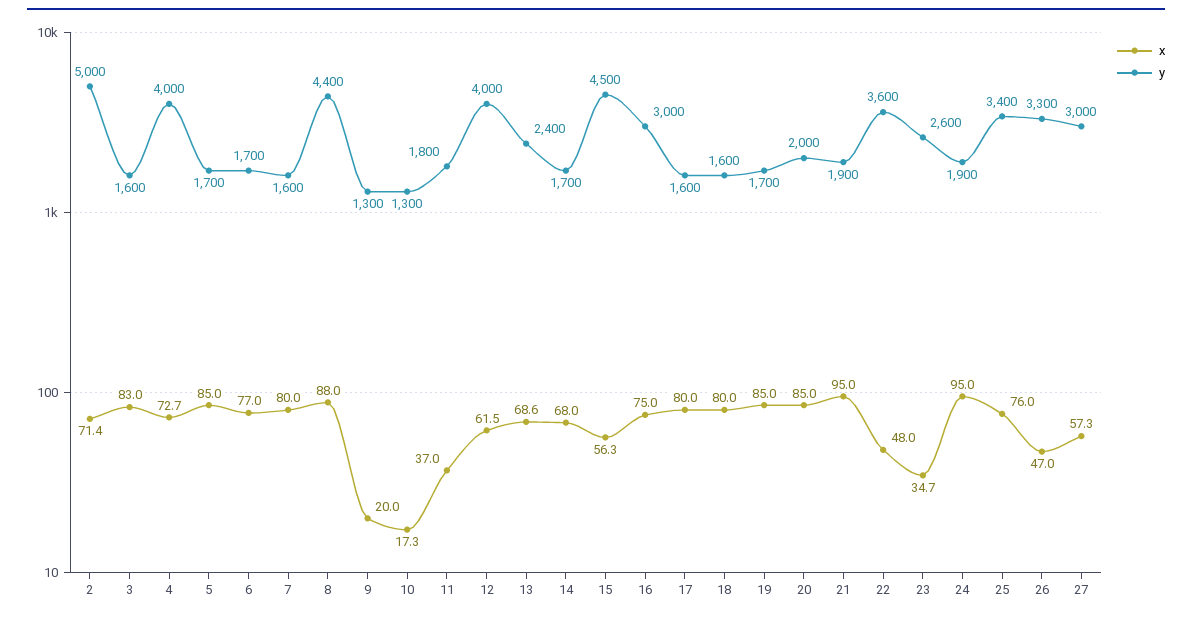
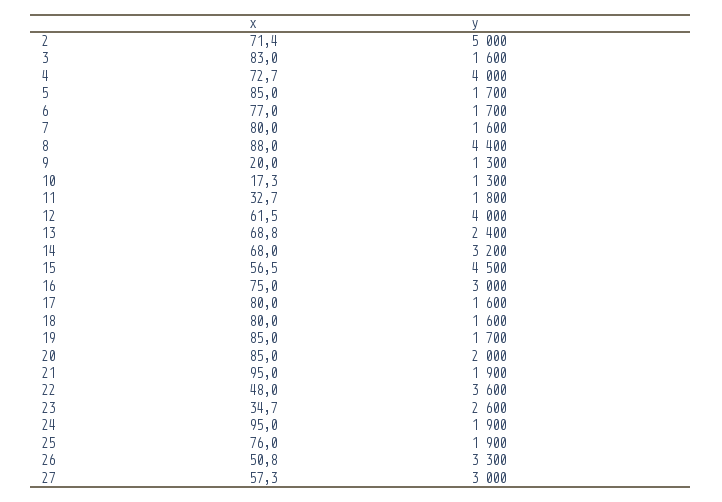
  {
    "x": {
      "2": 71.4,
      "3": 83,
      "4": 72.7,
      "5": 85,
      "6": 77,
      "7": 80,
      "8": 88,
      "9": 20,
      "10": 17.3,
-     "11": 37,
+     "11": 32.7,
      "12": 61.5,
-     "13": 68.6,
+     "13": 68.8,
      "14": 68,
-     "15": 56.3,
+     "15": 56.5,
      "16": 75,
      "17": 80,
      "18": 80,
      "19": 85,
      "20": 85,
      "21": 95,
      "22": 48,
      "23": 34.7,
      "24": 95,
      "25": 76,
-     "26": 47,
+     "26": 50.8,
      "27": 57.3
    },
    "y": {
      "2": 5000,
      "3": 1600,
      "4": 4000,
      "5": 1700,
      "6": 1700,
      "7": 1600,
      "8": 4400,
      "9": 1300,
      "10": 1300,
      "11": 1800,
      "12": 4000,
      "13": 2400,
-     "14": 1700,
+     "14": 3200,
      "15": 4500,
      "16": 3000,
      "17": 1600,
      "18": 1600,
      "19": 1700,
      "20": 2000,
      "21": 1900,
      "22": 3600,
      "23": 2600,
      "24": 1900,
-     "25": 3400,
+     "25": 1900,
      "26": 3300,
      "27": 3000
    }
  }

